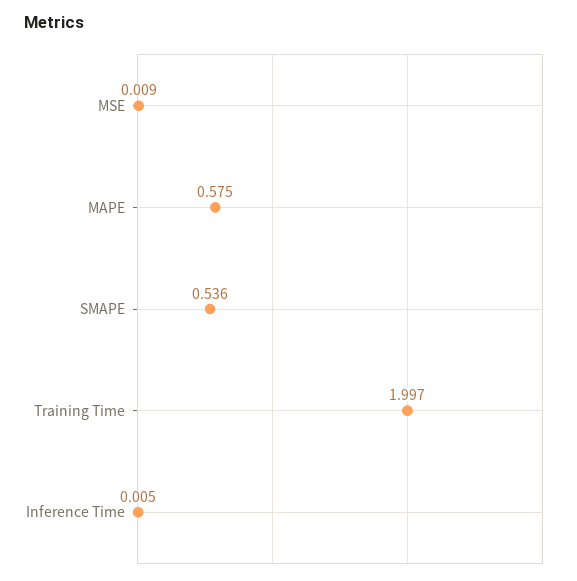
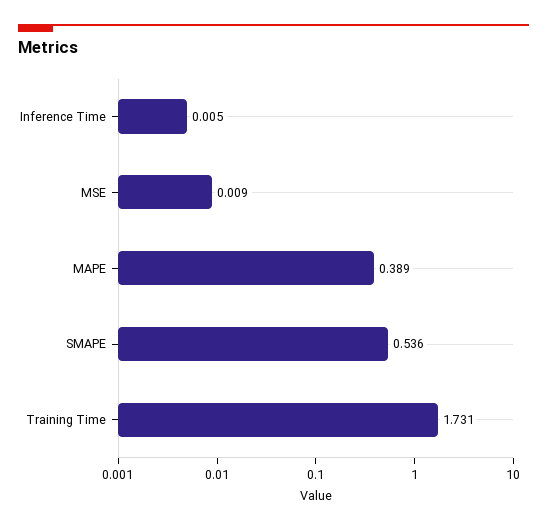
  {
    "MSE": 0.009,
-   "MAPE": 0.575,
+   "MAPE": 0.389,
    "SMAPE": 0.536,
-   "Training Time": 1.997,
+   "Training Time": 1.731,
    "Inference Time": 0.005
  }

